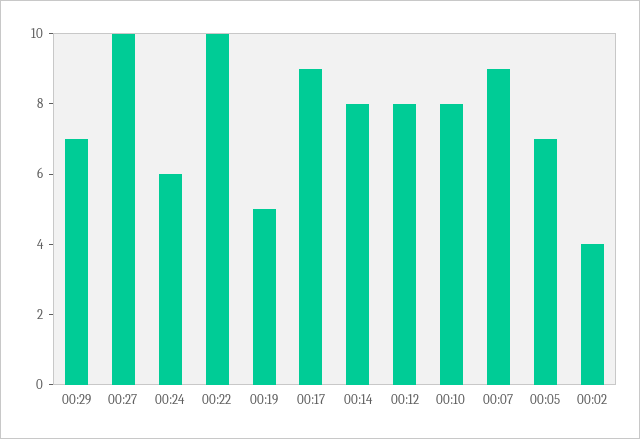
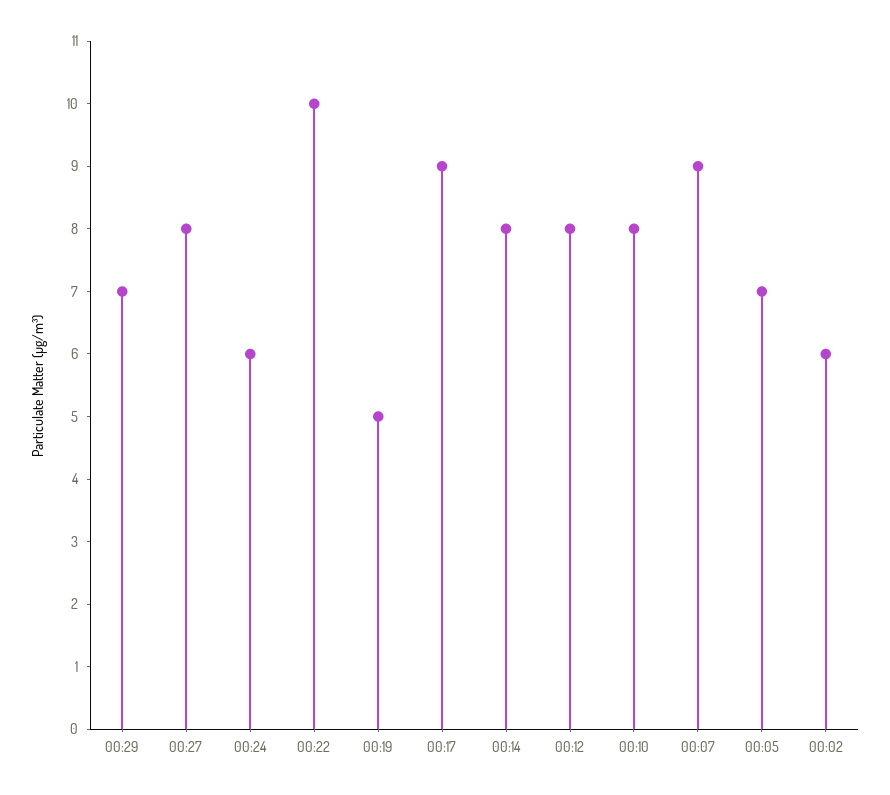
  {
    "00:29": 7,
-   "00:27": 10,
+   "00:27": 8,
    "00:24": 6,
    "00:22": 10,
    "00:19": 5,
    "00:17": 9,
    "00:14": 8,
    "00:12": 8,
    "00:10": 8,
    "00:07": 9,
    "00:05": 7,
-   "00:02": 4
+   "00:02": 6
  }

